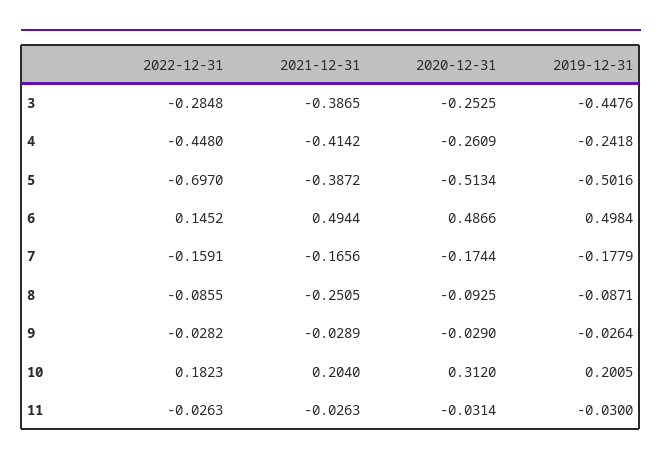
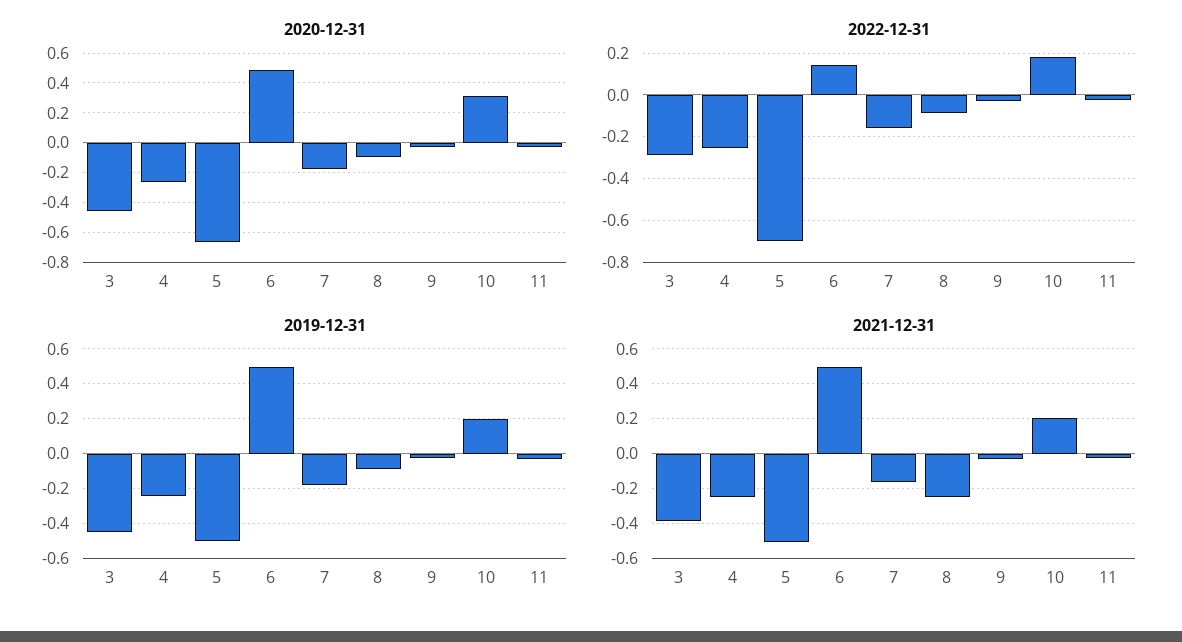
  {
    "2022-12-31": {
      "3": -0.2848,
-     "4": -0.448,
+     "4": -0.25,
      "5": -0.697,
      "6": 0.1452,
      "7": -0.1591,
      "8": -0.0855,
      "9": -0.0282,
      "10": 0.1823,
      "11": -0.0263
    },
    "2021-12-31": {
      "3": -0.3865,
-     "4": -0.4142,
+     "4": -0.25,
-     "5": -0.3872,
+     "5": -0.5,
      "6": 0.4944,
      "7": -0.1656,
      "8": -0.2505,
      "9": -0.0289,
      "10": 0.204,
      "11": -0.0263
    },
    "2020-12-31": {
-     "3": -0.2525,
+     "3": -0.45,
      "4": -0.2609,
-     "5": -0.5134,
+     "5": -0.65,
      "6": 0.4866,
      "7": -0.1744,
      "8": -0.0925,
      "9": -0.029,
      "10": 0.312,
      "11": -0.0314
    },
    "2019-12-31": {
      "3": -0.4476,
      "4": -0.2418,
      "5": -0.5016,
      "6": 0.4984,
      "7": -0.1779,
      "8": -0.0871,
      "9": -0.0264,
      "10": 0.2005,
      "11": -0.03
    }
  }

